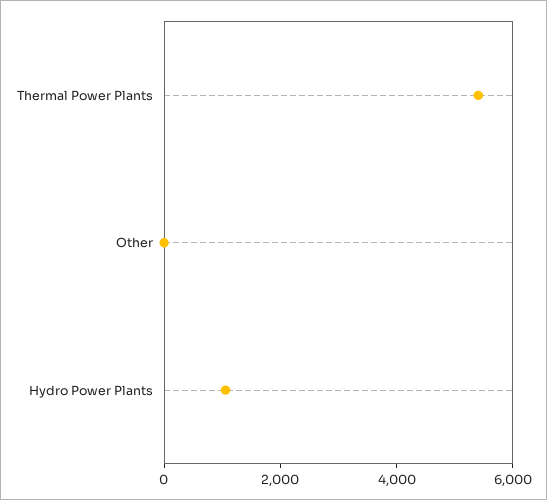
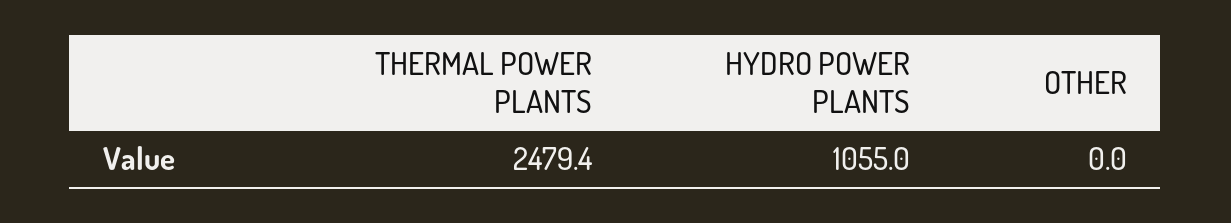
  {
-   "Thermal Power Plants": 5500,
+   "Thermal Power Plants": 2479.4,
    "Other": 0,
    "Hydro Power Plants": 1055
  }

